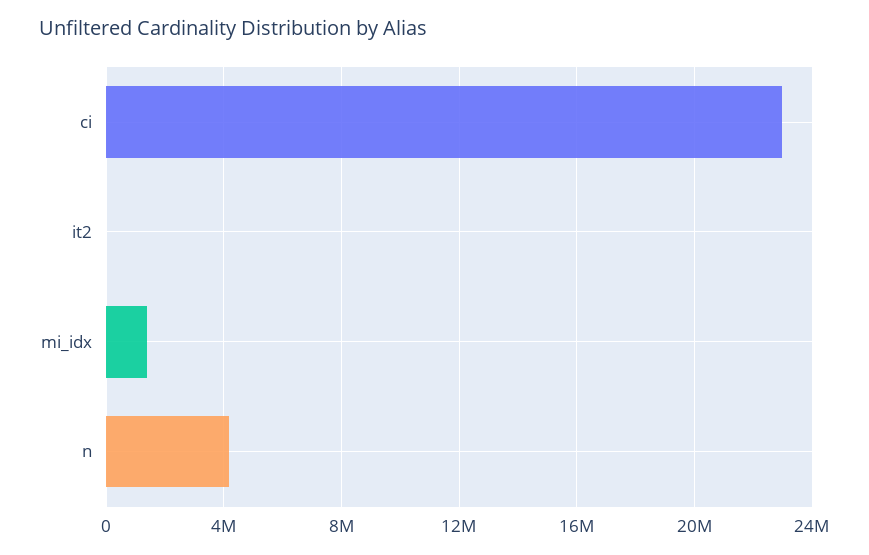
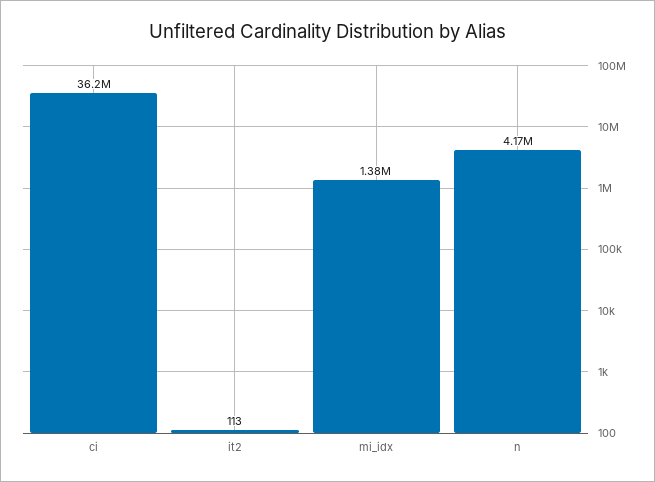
  {
-   "ci": 23000000,
+   "ci": 36200000,
    "it2": 113,
    "mi_idx": 1380000,
    "n": 4170000
  }

